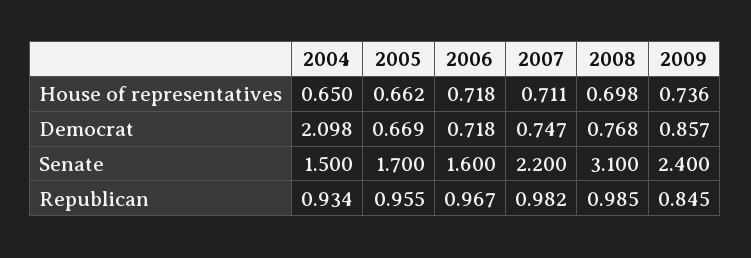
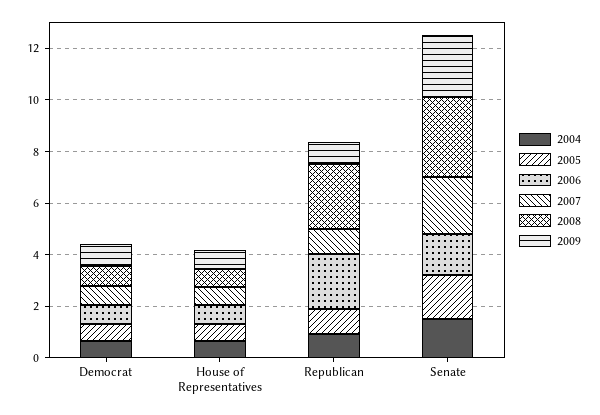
  {
    "2004": {
      "House of representatives": 0.65,
-     "Democrat": 2.098,
+     "Democrat": 0.5,
      "Senate": 1.5,
      "Republican": 0.934
    },
    "2005": {
      "House of representatives": 0.662,
      "Democrat": 0.669,
      "Senate": 1.7,
      "Republican": 0.955
    },
    "2006": {
      "House of representatives": 0.718,
      "Democrat": 0.718,
      "Senate": 1.6,
-     "Republican": 0.967
+     "Republican": 2
    },
    "2007": {
      "House of representatives": 0.711,
      "Democrat": 0.747,
      "Senate": 2.2,
      "Republican": 0.982
    },
    "2008": {
      "House of representatives": 0.698,
      "Democrat": 0.768,
      "Senate": 3.1,
-     "Republican": 0.985
+     "Republican": 2.5
    },
    "2009": {
      "House of representatives": 0.736,
      "Democrat": 0.857,
      "Senate": 2.4,
      "Republican": 0.845
    }
  }

